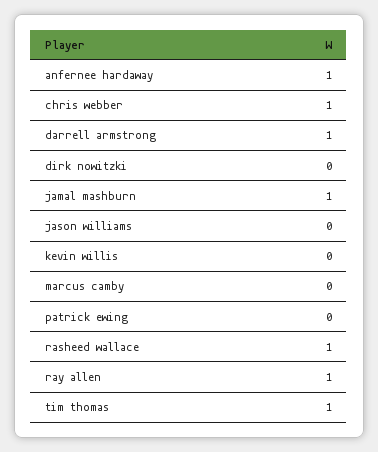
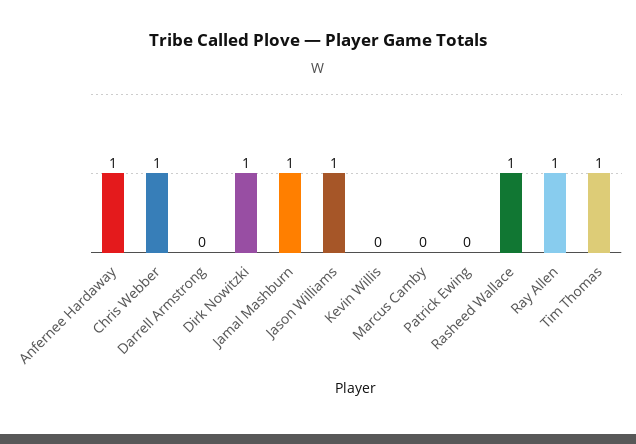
  {
    "anfernee hardaway": 1,
    "chris webber": 1,
-   "darrell armstrong": 1,
+   "darrell armstrong": 0,
-   "dirk nowitzki": 0,
+   "dirk nowitzki": 1,
    "jamal mashburn": 1,
-   "jason williams": 0,
+   "jason williams": 1,
    "kevin willis": 0,
    "marcus camby": 0,
    "patrick ewing": 0,
    "rasheed wallace": 1,
    "ray allen": 1,
    "tim thomas": 1
  }

